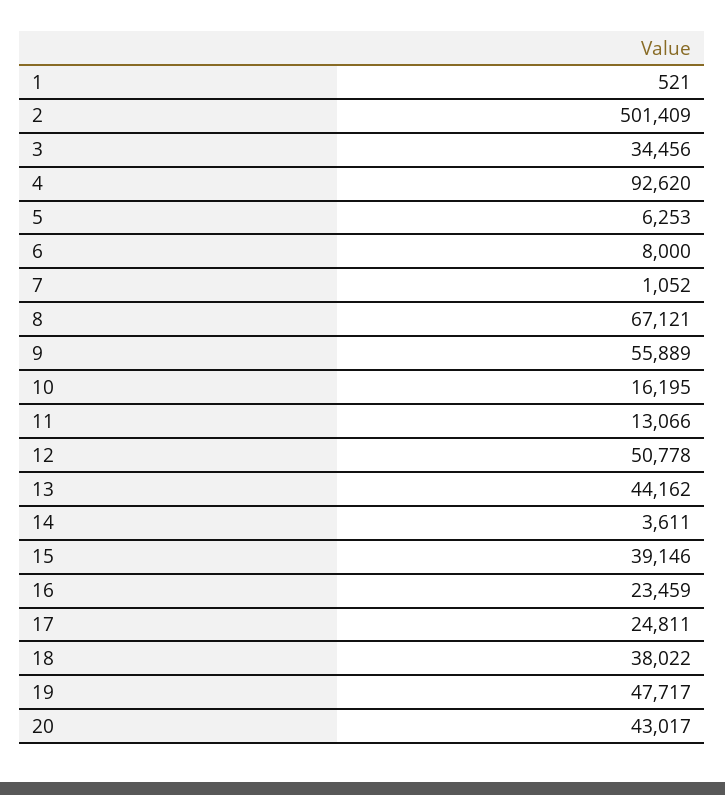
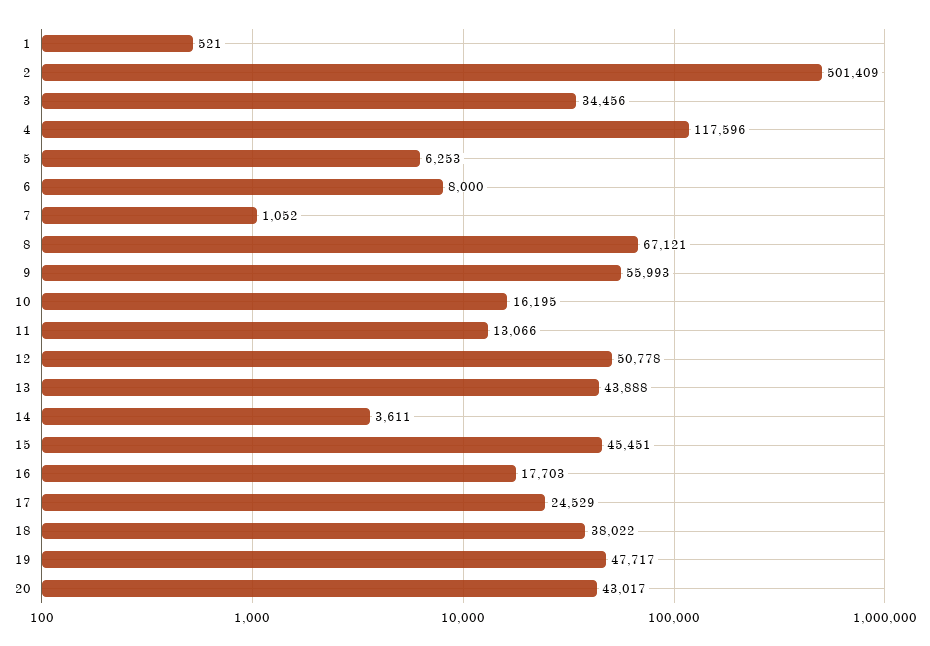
  {
    "1": 521,
    "2": 501409,
    "3": 34456,
-   "4": 92620,
+   "4": 117596,
    "5": 6253,
    "6": 8000,
    "7": 1052,
    "8": 67121,
-   "9": 55889,
+   "9": 55993,
    "10": 16195,
    "11": 13066,
    "12": 50778,
-   "13": 44162,
+   "13": 43888,
    "14": 3611,
-   "15": 39146,
+   "15": 45451,
-   "16": 23459,
+   "16": 17703,
-   "17": 24811,
+   "17": 24529,
    "18": 38022,
    "19": 47717,
    "20": 43017
  }

